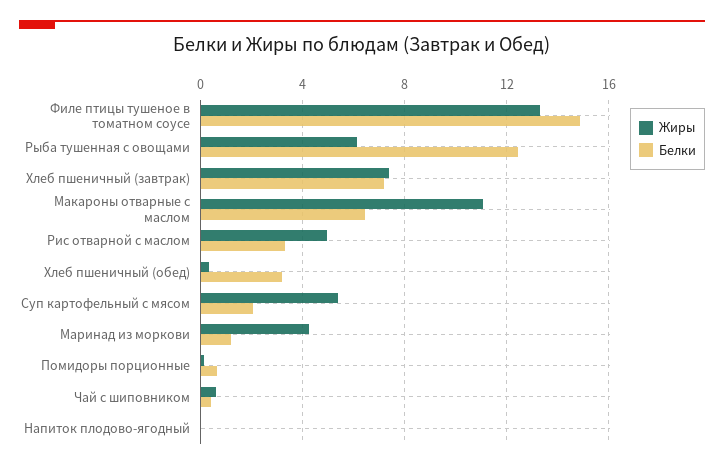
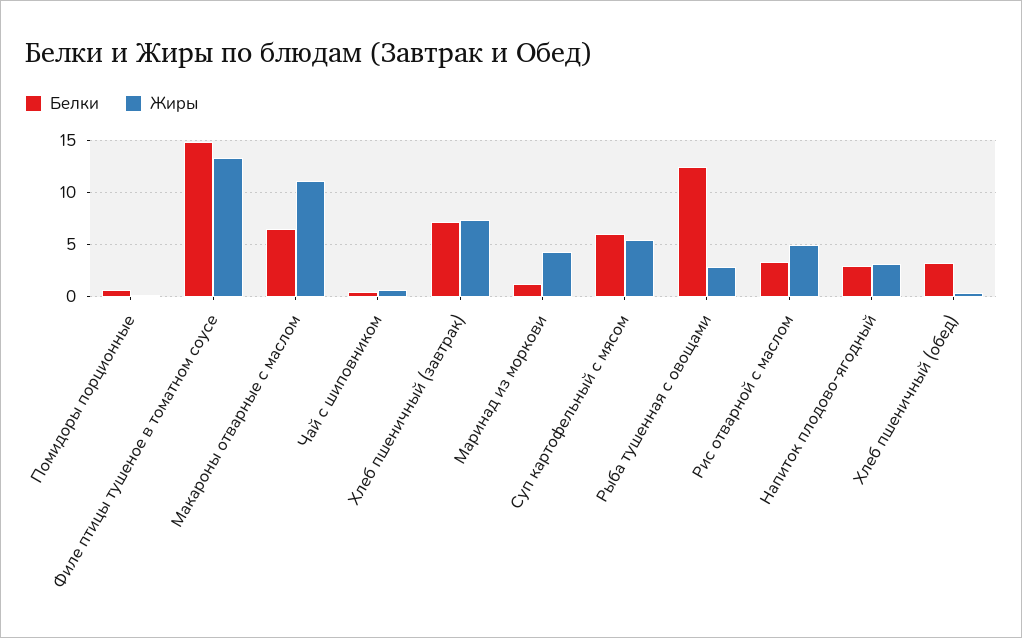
  {
    "Жиры": {
      "Филе птицы тушеное в томатном соусе": 13.5,
-     "Рыба тушенная с овощами": 6,
+     "Рыба тушенная с овощами": 3,
      "Хлеб пшеничный (завтрак)": 7.5,
      "Макароны отварные с маслом": 11,
      "Рис отварной с маслом": 5,
      "Хлеб пшеничный (обед)": 0.5,
      "Суп картофельный с мясом": 5.5,
      "Маринад из моркови": 4.5,
      "Помидоры порционные": 0,
      "Чай с шиповником": 0.5,
-     "Напиток плодово-ягодный": 0
+     "Напиток плодово-ягодный": 3
    },
    "Белки": {
      "Филе птицы тушеное в томатном соусе": 15,
      "Рыба тушенная с овощами": 12.5,
      "Хлеб пшеничный (завтрак)": 7,
      "Макароны отварные с маслом": 6.5,
      "Рис отварной с маслом": 3.5,
      "Хлеб пшеничный (обед)": 3,
-     "Суп картофельный с мясом": 2,
+     "Суп картофельный с мясом": 6,
      "Маринад из моркови": 1,
      "Помидоры порционные": 0.5,
      "Чай с шиповником": 0.5,
-     "Напиток плодово-ягодный": 0
+     "Напиток плодово-ягодный": 3
    }
  }

